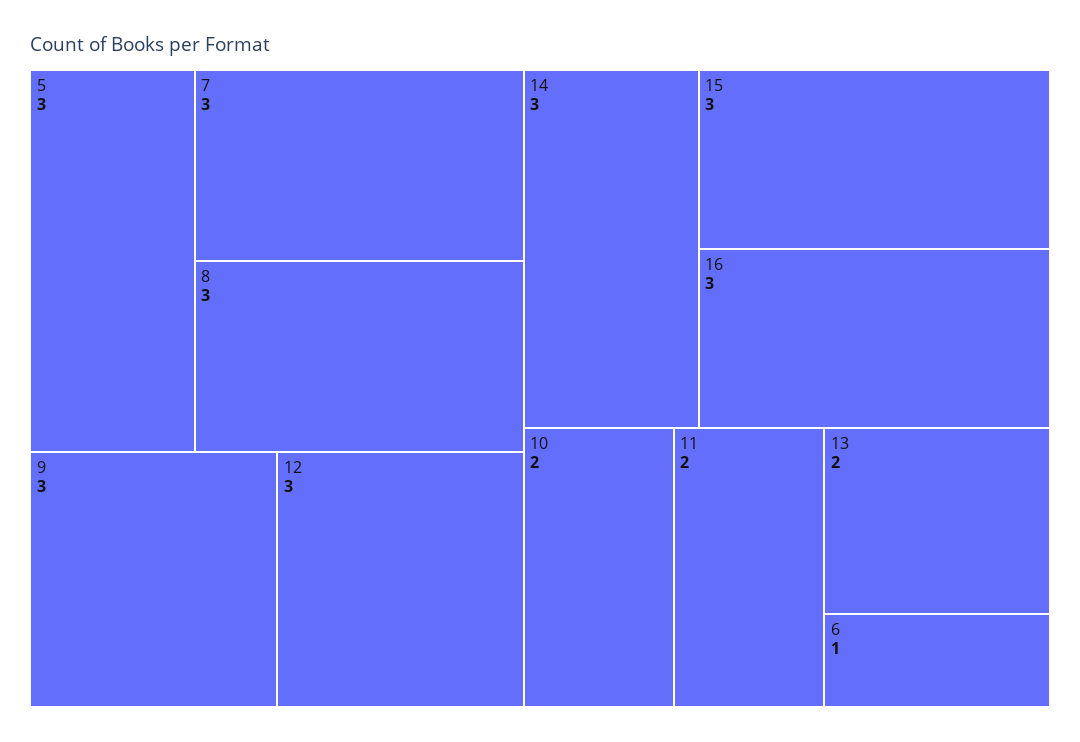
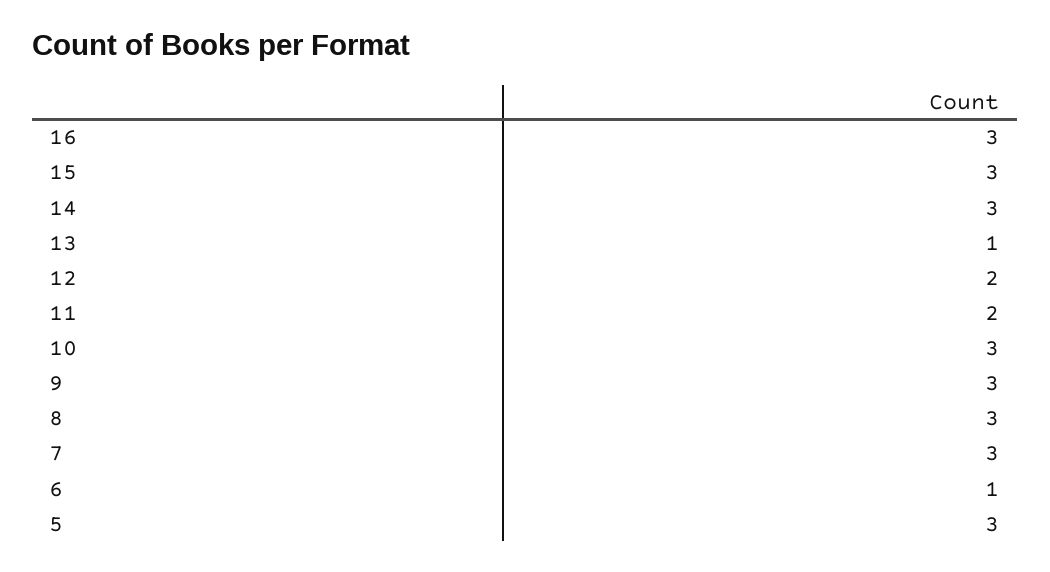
  {
    "5": 3,
    "7": 3,
    "8": 3,
    "9": 3,
-   "12": 3,
+   "12": 2,
    "14": 3,
    "15": 3,
    "16": 3,
-   "10": 2,
+   "10": 3,
    "11": 2,
-   "13": 2,
+   "13": 1,
    "6": 1
  }

